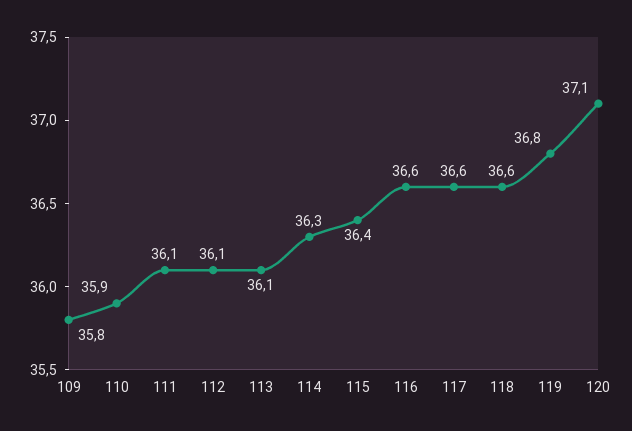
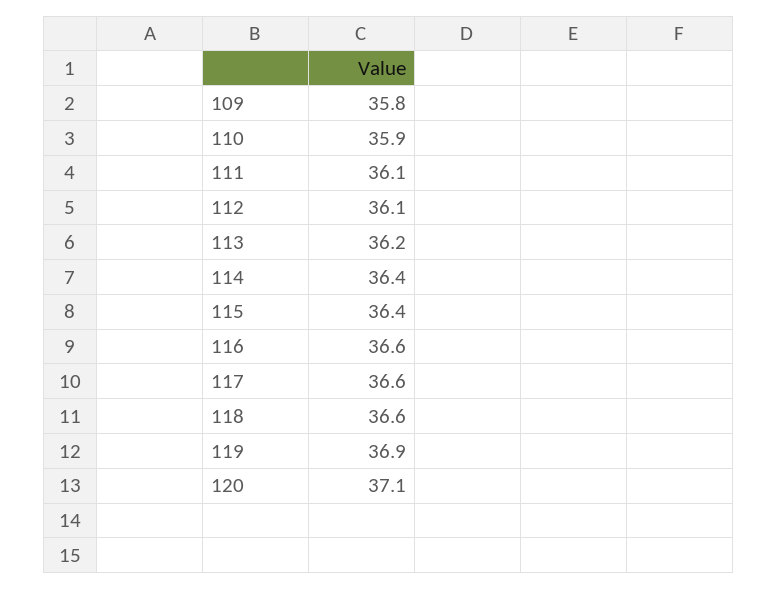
  {
    "109": 35.8,
    "110": 35.9,
    "111": 36.1,
    "112": 36.1,
-   "113": 36.1,
+   "113": 36.2,
-   "114": 36.3,
+   "114": 36.4,
    "115": 36.4,
    "116": 36.6,
    "117": 36.6,
    "118": 36.6,
-   "119": 36.8,
+   "119": 36.9,
    "120": 37.1
  }

